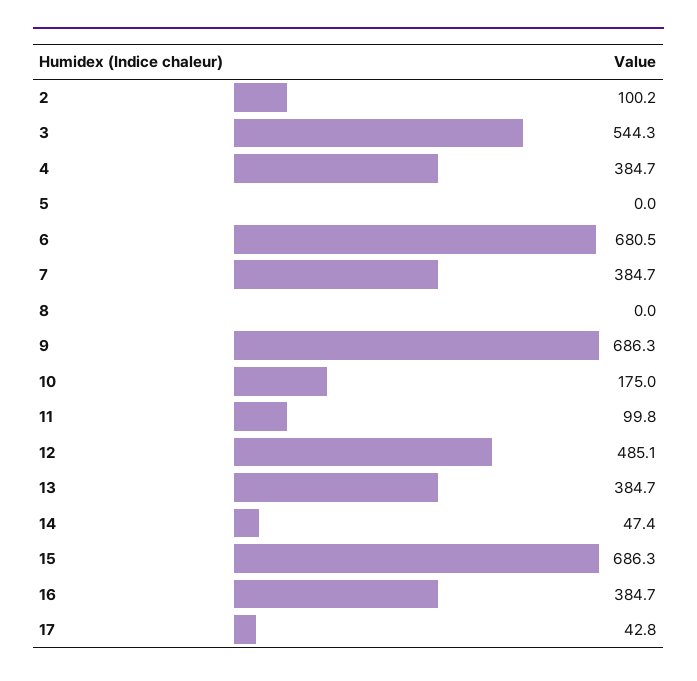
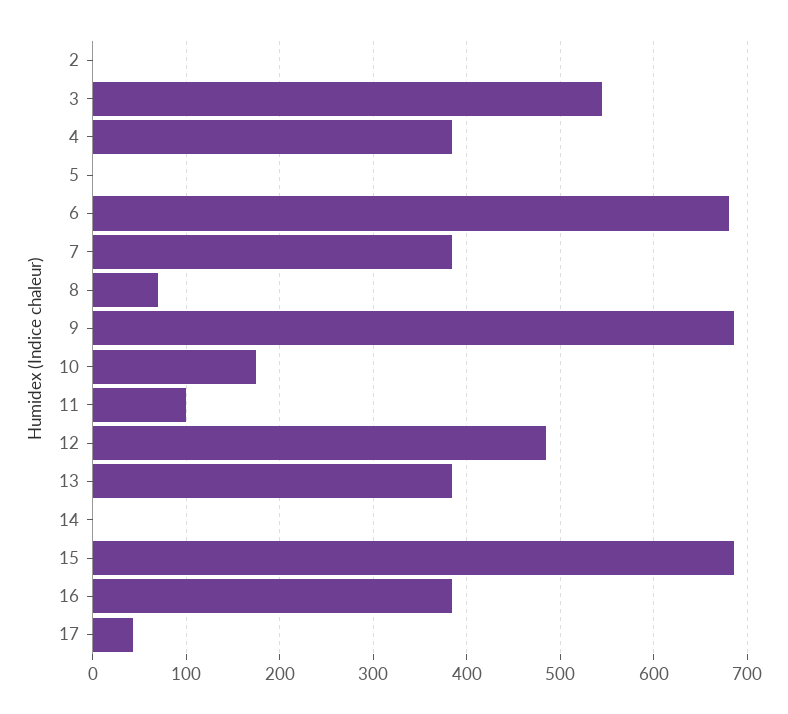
  {
-   "2": 100.2,
+   "2": 0,
    "3": 544.3,
    "4": 384.7,
    "5": 0,
    "6": 680.5,
    "7": 384.7,
-   "8": 0,
+   "8": 70,
    "9": 686.3,
    "10": 175,
    "11": 99.8,
    "12": 485.1,
    "13": 384.7,
-   "14": 47.4,
+   "14": 0,
    "15": 686.3,
    "16": 384.7,
    "17": 42.8
  }

